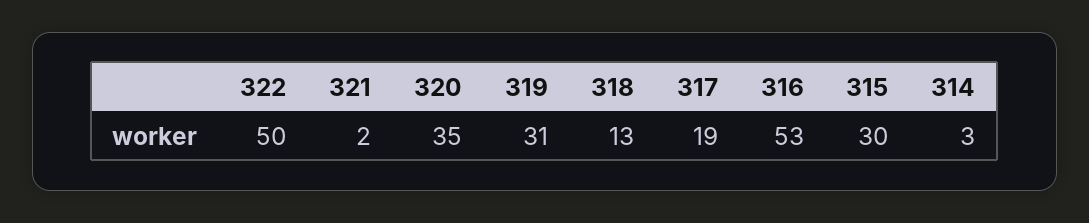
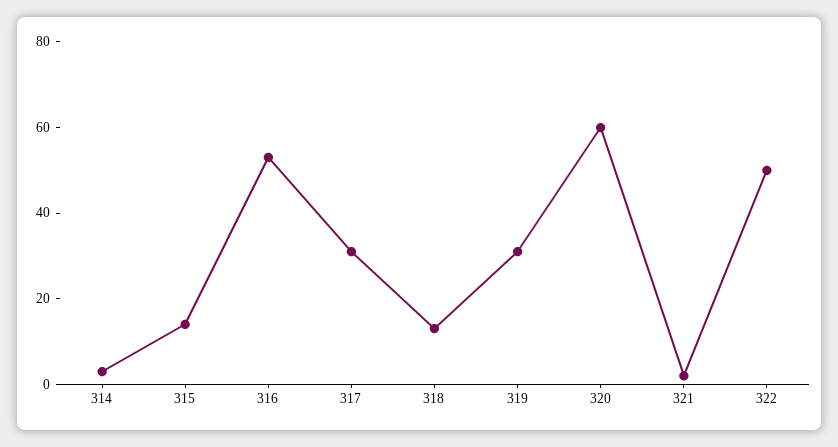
  {
    "322": 50,
    "321": 2,
-   "320": 35,
+   "320": 60,
    "319": 31,
    "318": 13,
-   "317": 19,
+   "317": 30,
    "316": 53,
-   "315": 30,
+   "315": 15,
    "314": 3
  }

